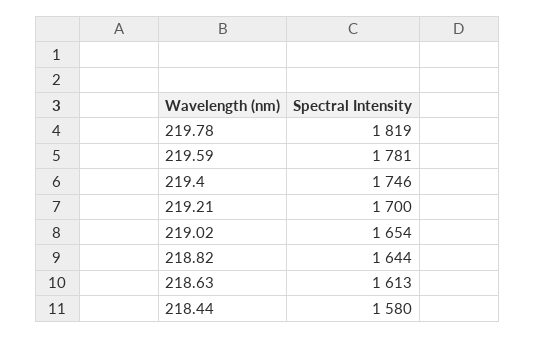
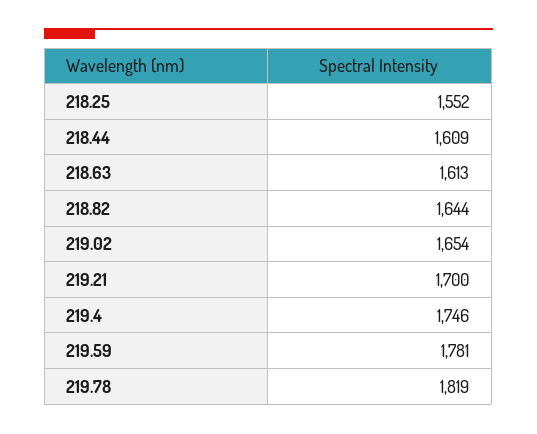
  {
    "219.78": 1819,
    "219.59": 1781,
    "219.4": 1746,
    "219.21": 1700,
    "219.02": 1654,
    "218.82": 1644,
    "218.63": 1613,
-   "218.44": 1580
+   "218.44": 1609,
+   "218.25": 1552
  }

